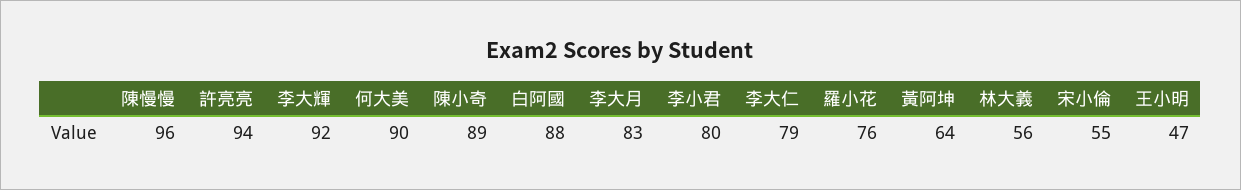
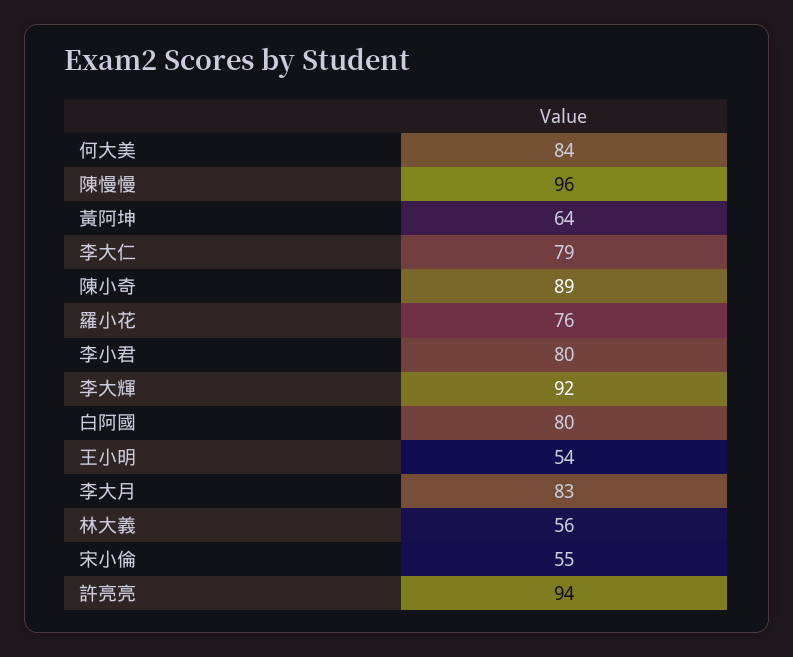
  {
    "陳慢慢": 96,
    "許亮亮": 94,
    "李大輝": 92,
-   "何大美": 90,
+   "何大美": 84,
    "陳小奇": 89,
-   "白阿國": 88,
+   "白阿國": 80,
    "李大月": 83,
    "李小君": 80,
    "李大仁": 79,
    "羅小花": 76,
    "黃阿坤": 64,
    "林大義": 56,
    "宋小倫": 55,
-   "王小明": 47
+   "王小明": 54
  }

